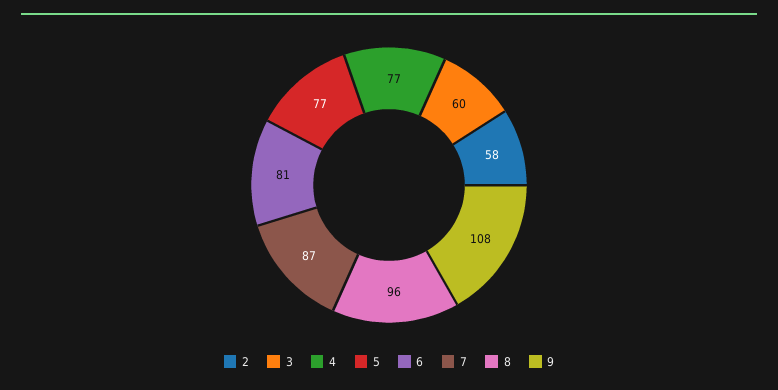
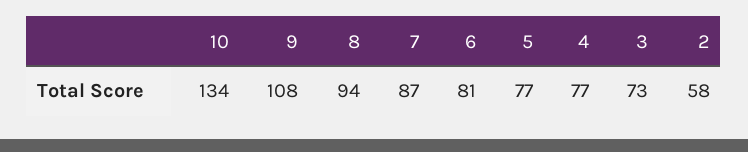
  {
    "2": 58,
-   "3": 60,
+   "3": 73,
    "4": 77,
    "5": 77,
    "6": 81,
    "7": 87,
-   "8": 96,
+   "8": 94,
-   "9": 108
+   "9": 108,
+   "10": 134
  }

